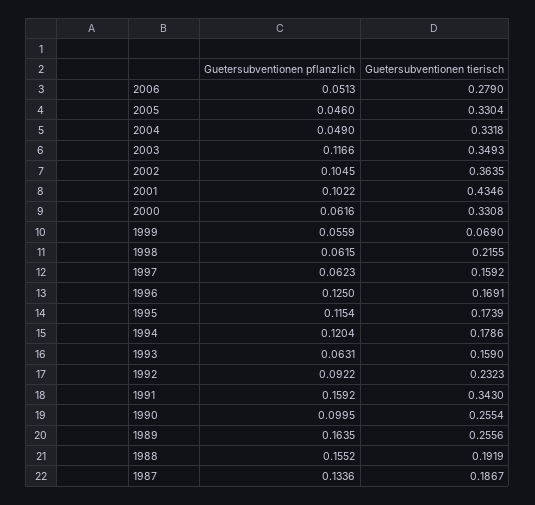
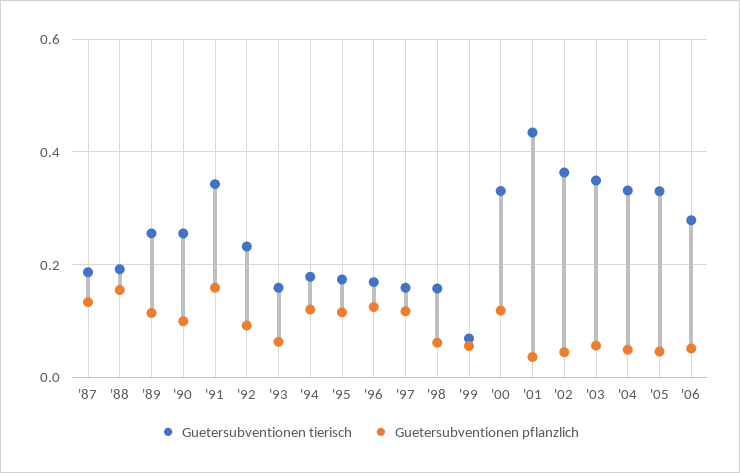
  {
    "Guetersubventionen pflanzlich": {
      "2006": 0.0513,
      "2005": 0.046,
      "2004": 0.049,
-     "2003": 0.1166,
+     "2003": 0.06,
-     "2002": 0.1045,
+     "2002": 0.04,
-     "2001": 0.1022,
+     "2001": 0.04,
-     "2000": 0.0616,
+     "2000": 0.12,
      "1999": 0.0559,
      "1998": 0.0615,
-     "1997": 0.0623,
+     "1997": 0.12,
      "1996": 0.125,
      "1995": 0.1154,
      "1994": 0.1204,
      "1993": 0.0631,
      "1992": 0.0922,
      "1991": 0.1592,
      "1990": 0.0995,
-     "1989": 0.1635,
+     "1989": 0.12,
      "1988": 0.1552,
      "1987": 0.1336
    },
    "Guetersubventionen tierisch": {
      "2006": 0.279,
      "2005": 0.3304,
      "2004": 0.3318,
      "2003": 0.3493,
      "2002": 0.3635,
      "2001": 0.4346,
      "2000": 0.3308,
      "1999": 0.069,
-     "1998": 0.2155,
+     "1998": 0.16,
      "1997": 0.1592,
      "1996": 0.1691,
      "1995": 0.1739,
      "1994": 0.1786,
      "1993": 0.159,
      "1992": 0.2323,
      "1991": 0.343,
      "1990": 0.2554,
      "1989": 0.2556,
      "1988": 0.1919,
      "1987": 0.1867
    }
  }

